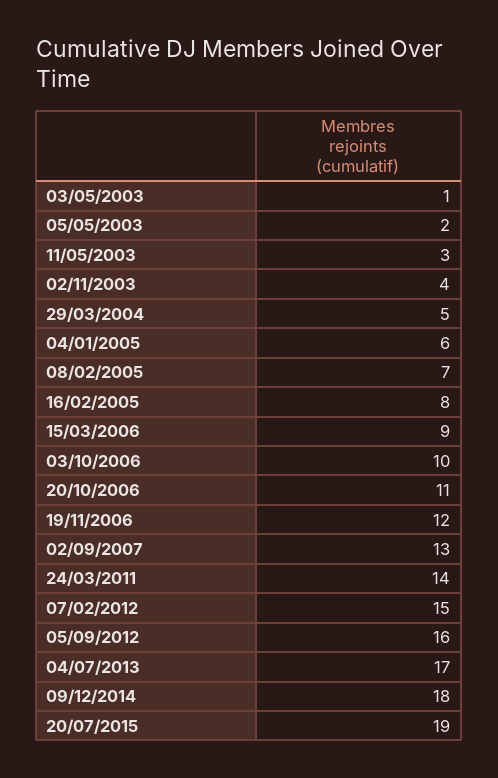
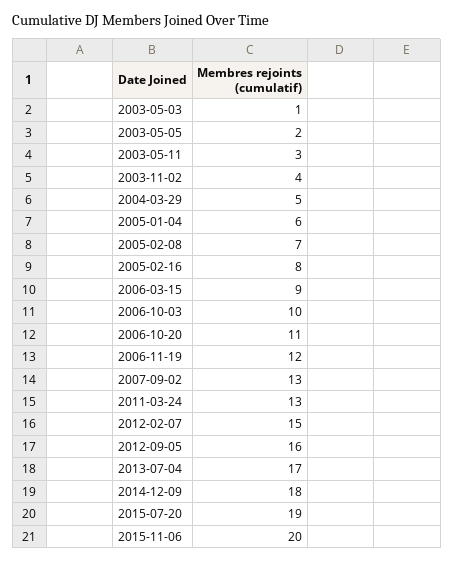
  {
    "03/05/2003": 1,
    "05/05/2003": 2,
    "11/05/2003": 3,
    "02/11/2003": 4,
    "29/03/2004": 5,
    "04/01/2005": 6,
    "08/02/2005": 7,
    "16/02/2005": 8,
    "15/03/2006": 9,
    "03/10/2006": 10,
    "20/10/2006": 11,
    "19/11/2006": 12,
    "02/09/2007": 13,
-   "24/03/2011": 14,
+   "24/03/2011": 13,
    "07/02/2012": 15,
    "05/09/2012": 16,
    "04/07/2013": 17,
    "09/12/2014": 18,
-   "20/07/2015": 19
+   "20/07/2015": 19,
+   "2015-11-06": 20
  }

